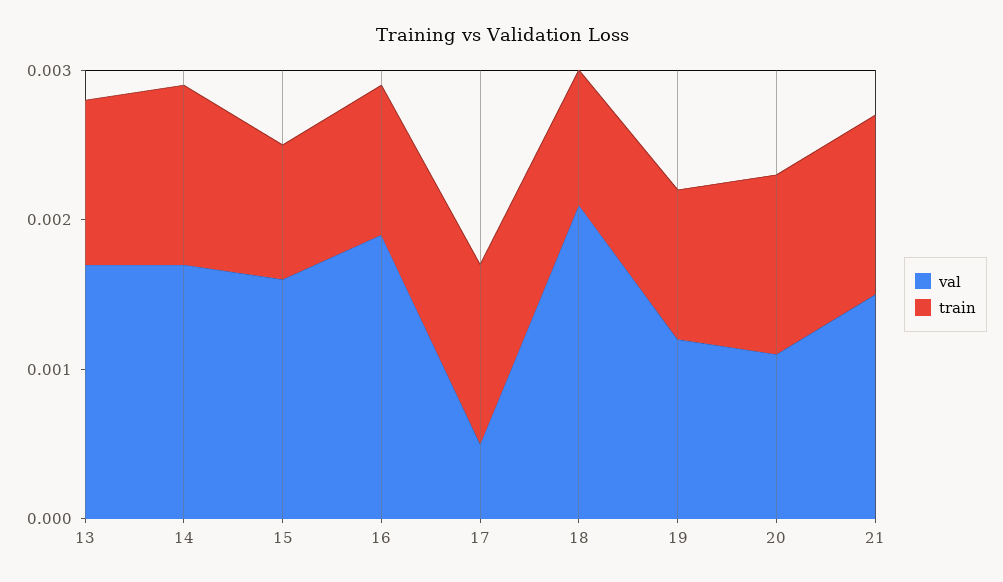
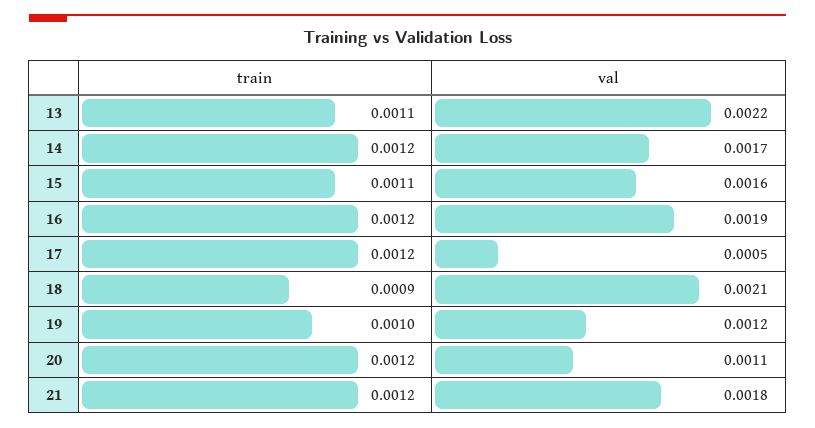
  {
    "val": {
-     "13": 0.0017,
+     "13": 0.0022,
      "14": 0.0017,
      "15": 0.0016,
      "16": 0.0019,
      "17": 0.0005,
      "18": 0.0021,
      "19": 0.0012,
      "20": 0.0011,
-     "21": 0.0015
+     "21": 0.0018
    },
    "train": {
      "13": 0.0011,
      "14": 0.0012,
-     "15": 0.0009,
+     "15": 0.0011,
-     "16": 0.001,
+     "16": 0.0012,
      "17": 0.0012,
      "18": 0.0009,
      "19": 0.001,
      "20": 0.0012,
      "21": 0.0012
    }
  }

